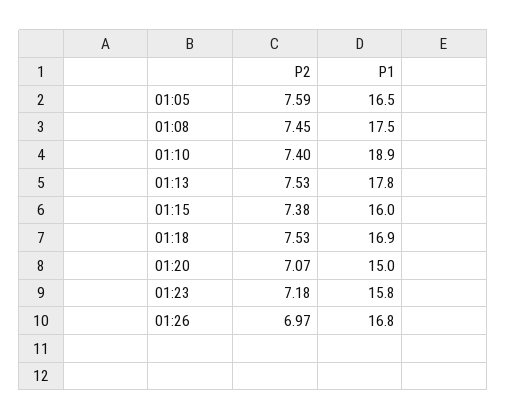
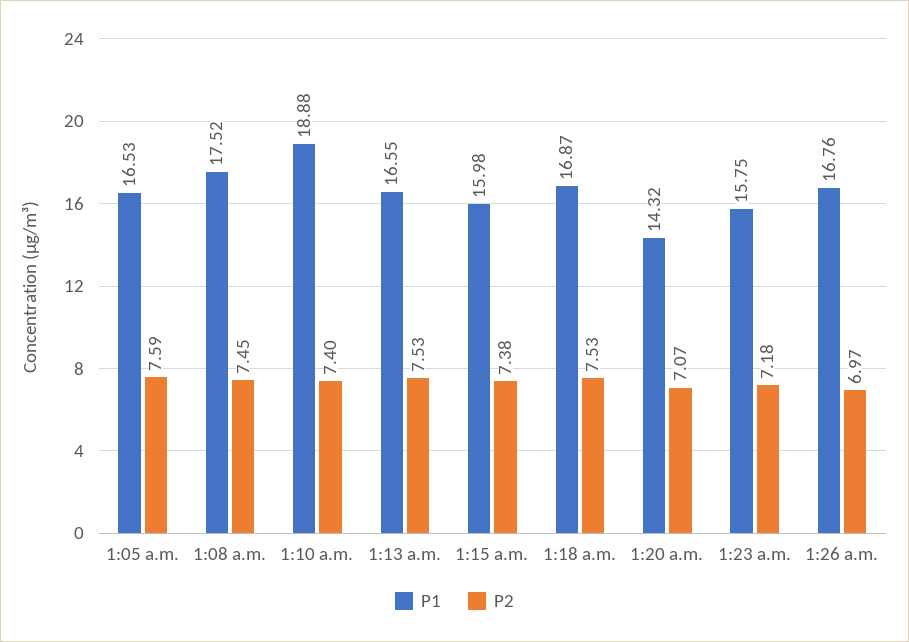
  {
    "P2": {
      "01:05": 7.59,
      "01:08": 7.45,
      "01:10": 7.4,
      "01:13": 7.53,
      "01:15": 7.38,
      "01:18": 7.53,
      "01:20": 7.07,
      "01:23": 7.18,
      "01:26": 6.97
    },
    "P1": {
      "01:05": 16.53,
      "01:08": 17.52,
      "01:10": 18.88,
-     "01:13": 17.8,
+     "01:13": 16.55,
      "01:15": 15.98,
      "01:18": 16.87,
-     "01:20": 15,
+     "01:20": 14.32,
      "01:23": 15.75,
      "01:26": 16.76
    }
  }

